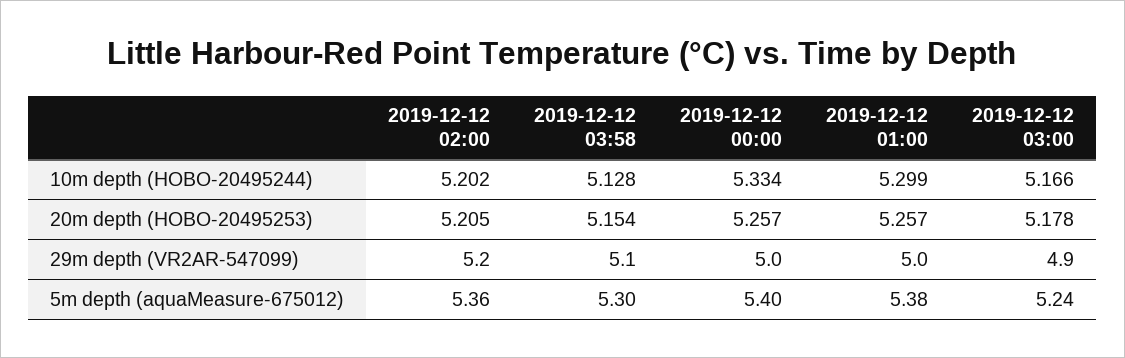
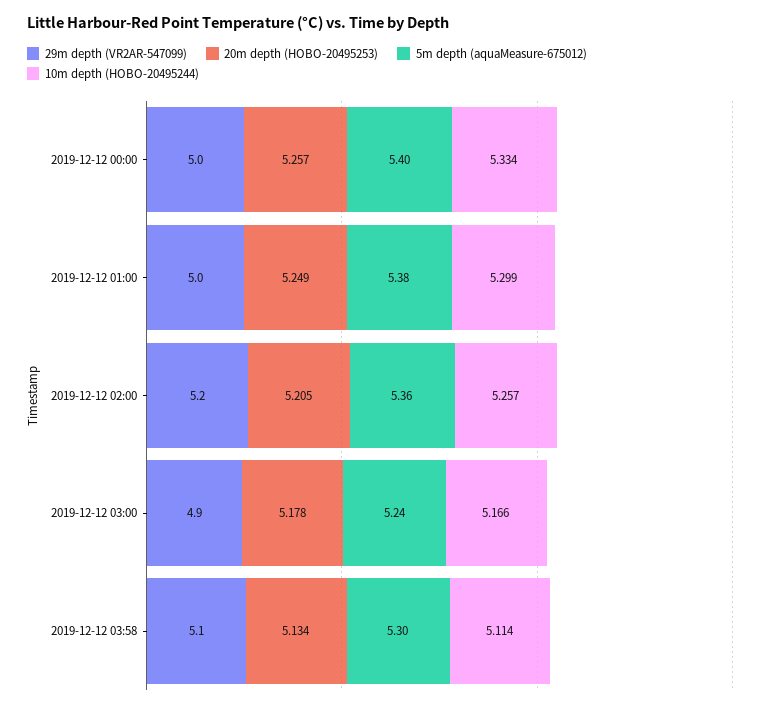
  {
    "10m depth (HOBO-20495244)": {
-     "2019-12-12 02:00": 5.202,
+     "2019-12-12 02:00": 5.257,
-     "2019-12-12 03:58": 5.128,
+     "2019-12-12 03:58": 5.114,
      "2019-12-12 00:00": 5.334,
      "2019-12-12 01:00": 5.299,
      "2019-12-12 03:00": 5.166
    },
    "20m depth (HOBO-20495253)": {
      "2019-12-12 02:00": 5.205,
-     "2019-12-12 03:58": 5.154,
+     "2019-12-12 03:58": 5.134,
      "2019-12-12 00:00": 5.257,
-     "2019-12-12 01:00": 5.257,
+     "2019-12-12 01:00": 5.249,
      "2019-12-12 03:00": 5.178
    },
    "29m depth (VR2AR-547099)": {
      "2019-12-12 02:00": 5.2,
      "2019-12-12 03:58": 5.1,
      "2019-12-12 00:00": 5,
      "2019-12-12 01:00": 5,
      "2019-12-12 03:00": 4.9
    },
    "5m depth (aquaMeasure-675012)": {
      "2019-12-12 02:00": 5.36,
      "2019-12-12 03:58": 5.3,
      "2019-12-12 00:00": 5.4,
      "2019-12-12 01:00": 5.38,
      "2019-12-12 03:00": 5.24
    }
  }

